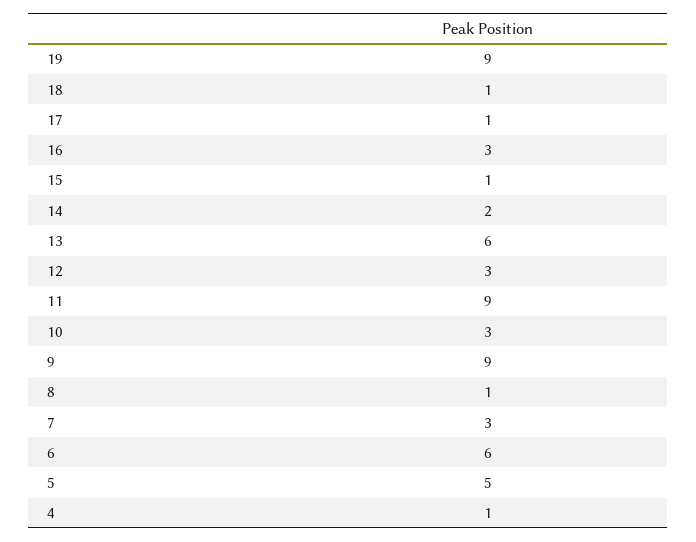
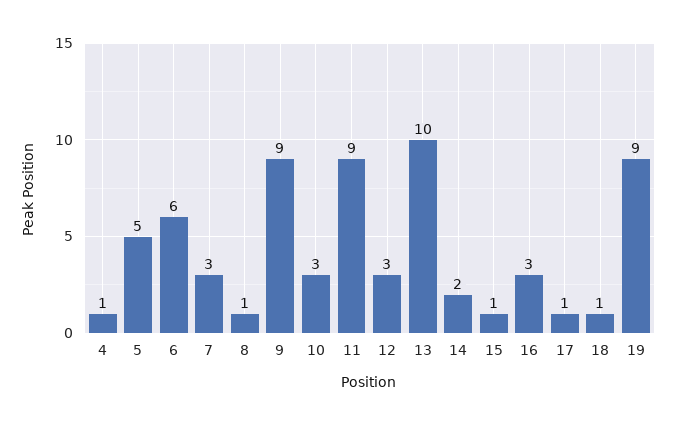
  {
    "19": 9,
    "18": 1,
    "17": 1,
    "16": 3,
    "15": 1,
    "14": 2,
-   "13": 6,
+   "13": 10,
    "12": 3,
    "11": 9,
    "10": 3,
    "9": 9,
    "8": 1,
    "7": 3,
    "6": 6,
    "5": 5,
    "4": 1
  }

